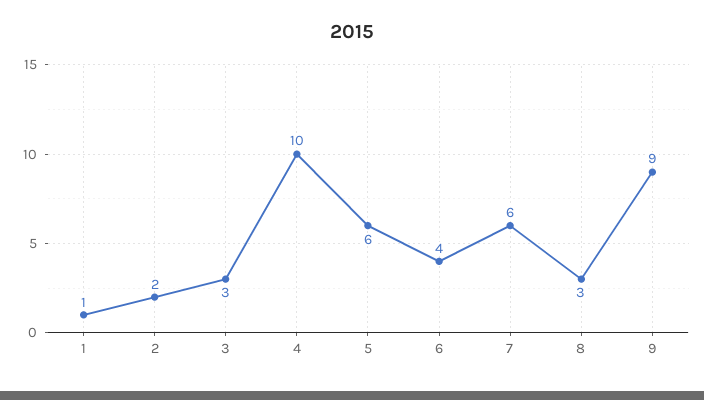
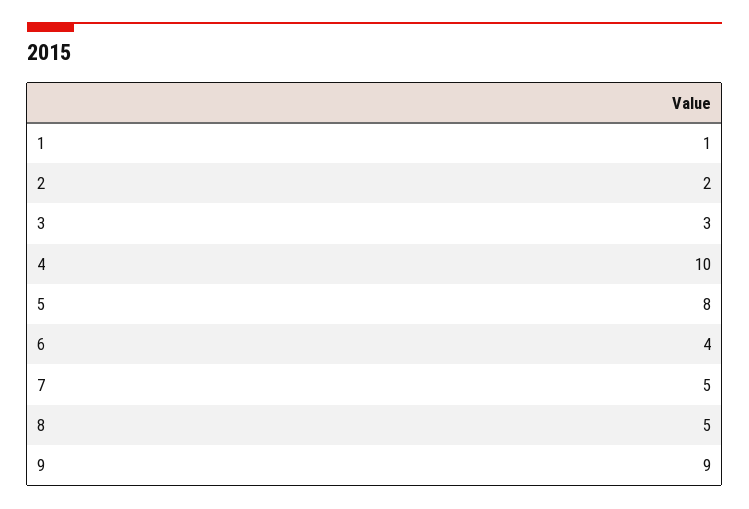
  {
    "1": 1,
    "2": 2,
    "3": 3,
    "4": 10,
-   "5": 6,
+   "5": 8,
    "6": 4,
-   "7": 6,
+   "7": 5,
-   "8": 3,
+   "8": 5,
    "9": 9
  }

